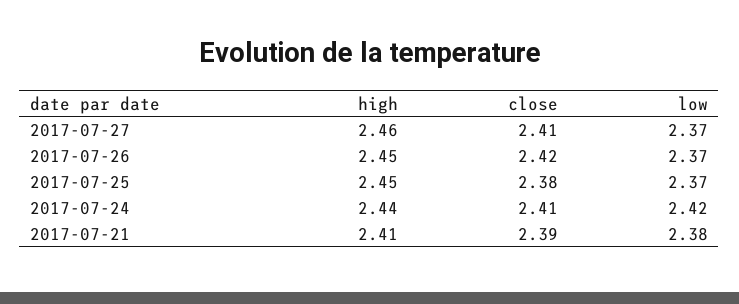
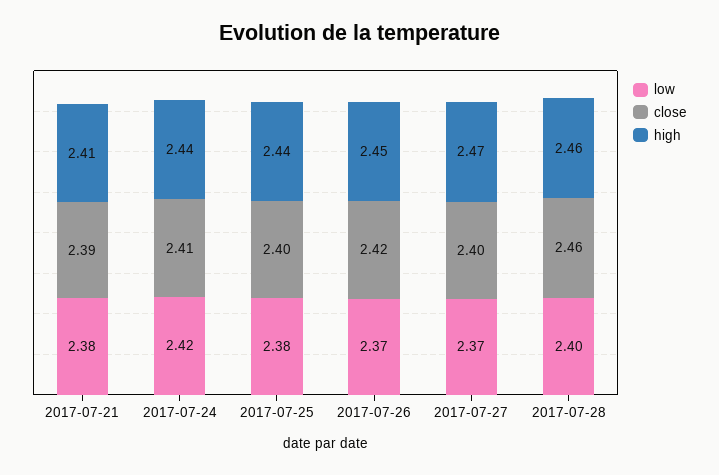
  {
    "high": {
-     "2017-07-27": 2.46,
+     "2017-07-27": 2.47,
      "2017-07-26": 2.45,
-     "2017-07-25": 2.45,
+     "2017-07-25": 2.44,
      "2017-07-24": 2.44,
-     "2017-07-21": 2.41
+     "2017-07-21": 2.41,
+     "2017-07-28": 2.46
    },
    "close": {
-     "2017-07-27": 2.41,
+     "2017-07-27": 2.4,
      "2017-07-26": 2.42,
-     "2017-07-25": 2.38,
+     "2017-07-25": 2.4,
      "2017-07-24": 2.41,
-     "2017-07-21": 2.39
+     "2017-07-21": 2.39,
+     "2017-07-28": 2.46
    },
    "low": {
      "2017-07-27": 2.37,
      "2017-07-26": 2.37,
-     "2017-07-25": 2.37,
+     "2017-07-25": 2.38,
      "2017-07-24": 2.42,
-     "2017-07-21": 2.38
+     "2017-07-21": 2.38,
+     "2017-07-28": 2.4
    }
  }

